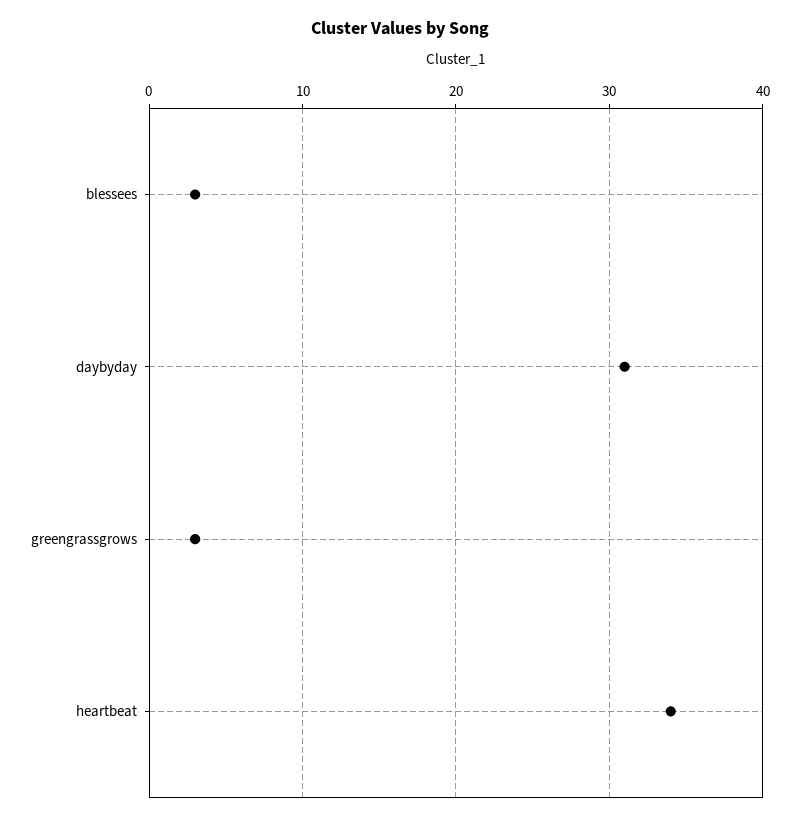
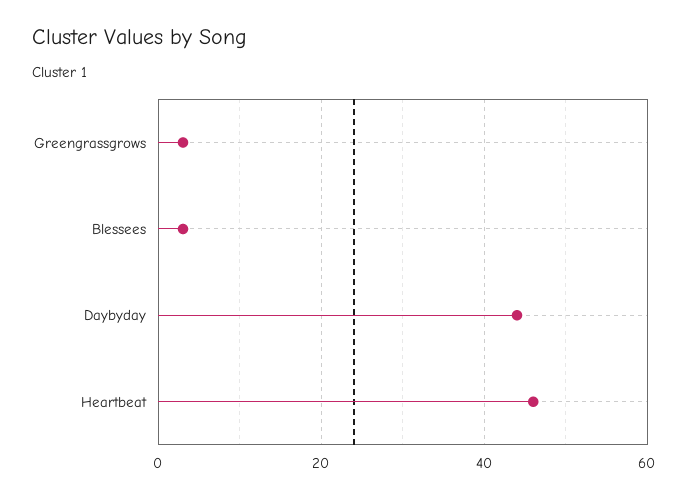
  {
    "blessees": 3,
-   "daybyday": 31,
+   "daybyday": 45,
    "greengrassgrows": 3,
-   "heartbeat": 34
+   "heartbeat": 45
  }

